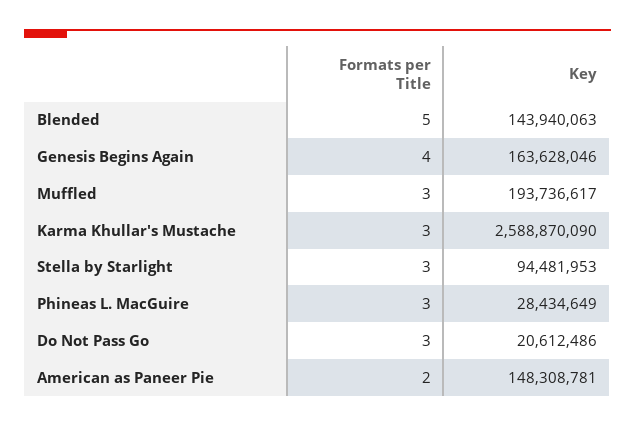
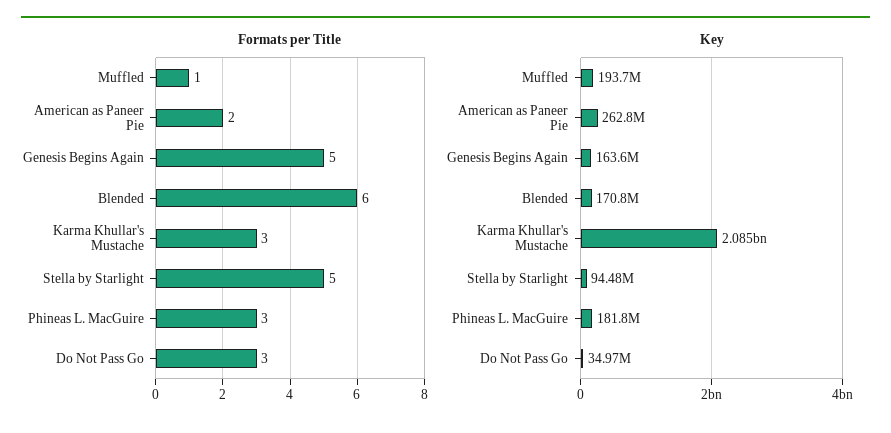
  {
    "Formats per Title": {
-     "Blended": 5,
+     "Blended": 6,
-     "Genesis Begins Again": 4,
+     "Genesis Begins Again": 5,
-     "Muffled": 3,
+     "Muffled": 1,
      "Karma Khullar's Mustache": 3,
-     "Stella by Starlight": 3,
+     "Stella by Starlight": 5,
      "Phineas L. MacGuire": 3,
      "Do Not Pass Go": 3,
      "American as Paneer Pie": 2
    },
    "Key": {
-     "Blended": 143940063,
+     "Blended": 170800000,
      "Genesis Begins Again": 163628046,
      "Muffled": 193736617,
-     "Karma Khullar's Mustache": 2588870090,
+     "Karma Khullar's Mustache": 2085000000,
      "Stella by Starlight": 94481953,
-     "Phineas L. MacGuire": 28434649,
+     "Phineas L. MacGuire": 181800000,
-     "Do Not Pass Go": 20612486,
+     "Do Not Pass Go": 34970000,
-     "American as Paneer Pie": 148308781
+     "American as Paneer Pie": 262800000
    }
  }

